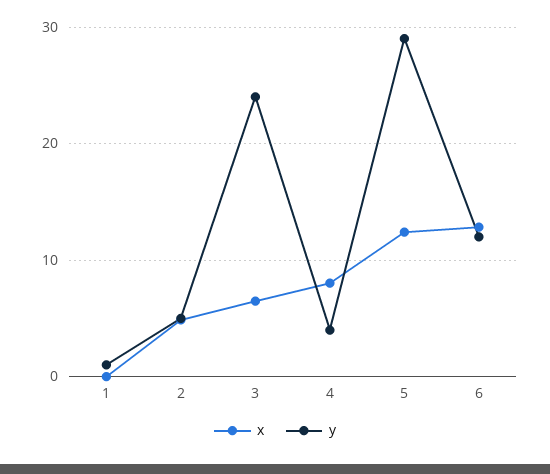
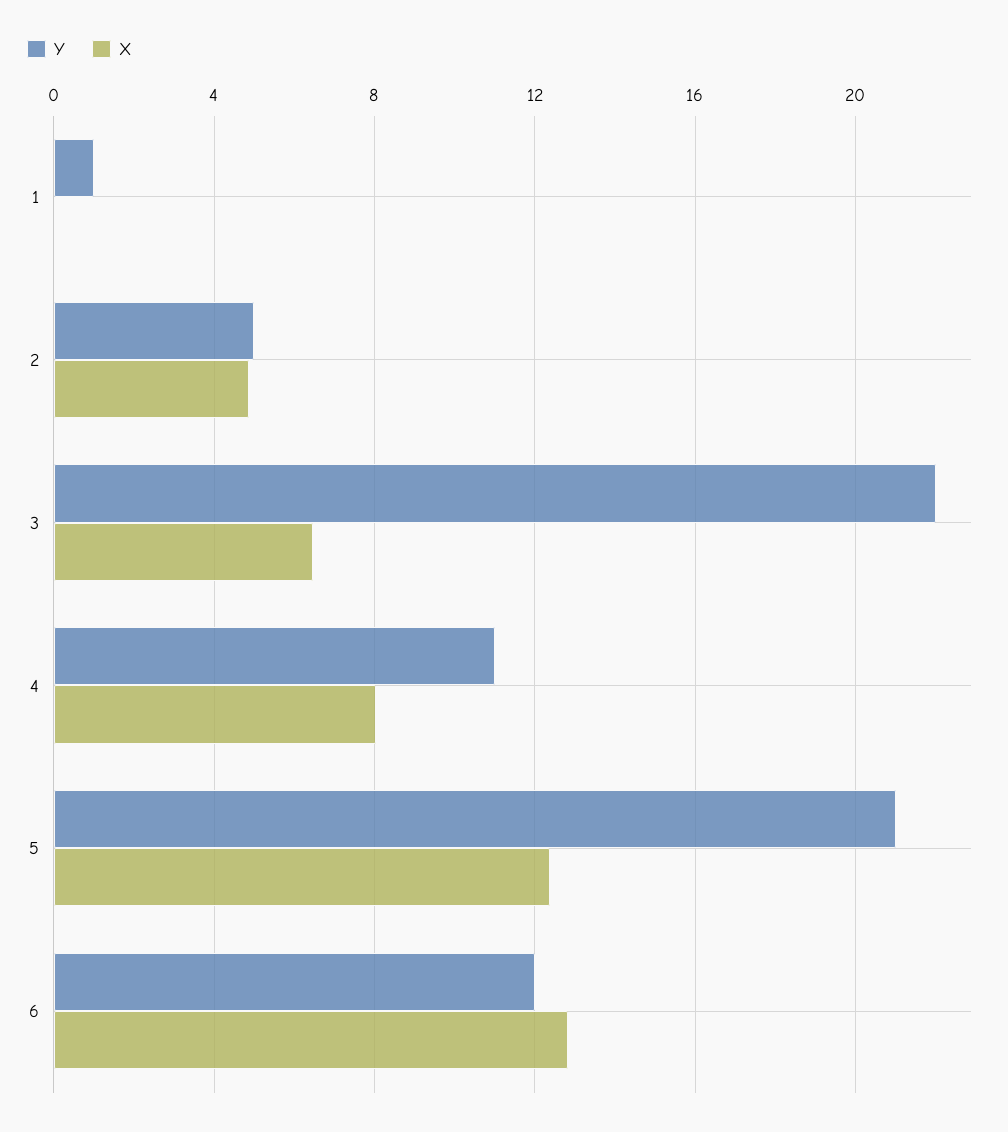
  {
    "x": {
      "1": 0,
      "2": 5,
      "3": 6.5,
      "4": 8,
      "5": 12.5,
      "6": 13
    },
    "y": {
      "1": 1,
      "2": 5,
-     "3": 24,
+     "3": 22,
-     "4": 4,
+     "4": 11,
-     "5": 29,
+     "5": 21,
      "6": 12
    }
  }

